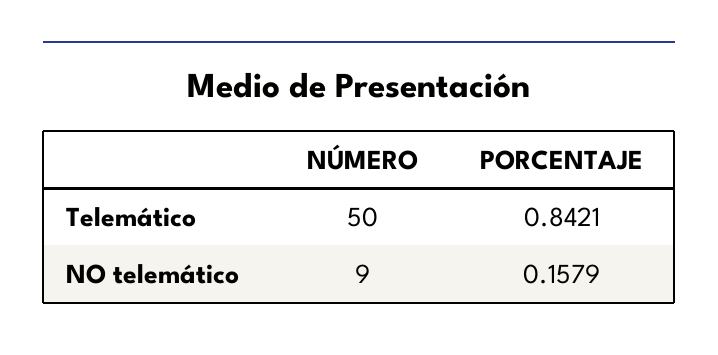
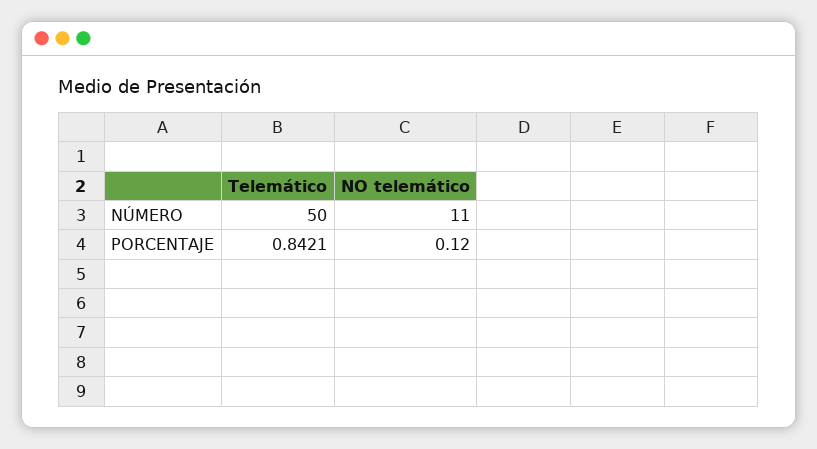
  {
    "NÚMERO": {
      "Telemático": 50,
-     "NO telemático": 9
+     "NO telemático": 11
    },
    "PORCENTAJE": {
      "Telemático": 0.8421,
-     "NO telemático": 0.1579
+     "NO telemático": 0.12
    }
  }

